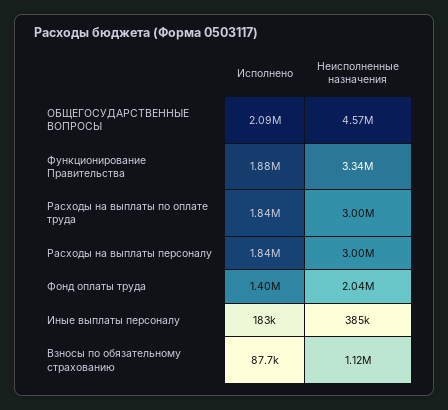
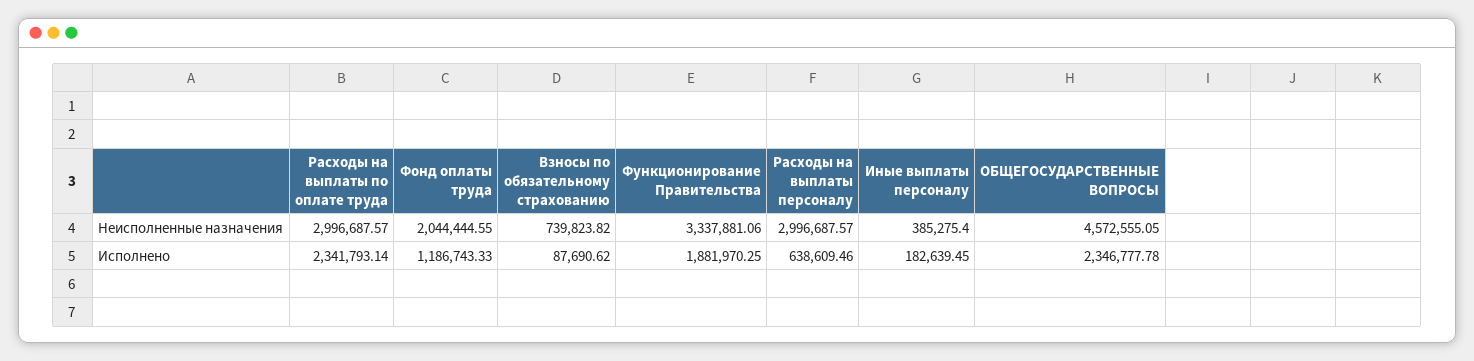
  {
    "Исполнено": {
-     "ОБЩЕГОСУДАРСТВЕННЫЕ ВОПРОСЫ": 2090000,
+     "ОБЩЕГОСУДАРСТВЕННЫЕ ВОПРОСЫ": 2346777.78,
      "Функционирование Правительства": 1881970.25,
-     "Расходы на выплаты по оплате труда": 1840000,
+     "Расходы на выплаты по оплате труда": 2341793.14,
-     "Расходы на выплаты персоналу": 1840000,
+     "Расходы на выплаты персоналу": 638609.46,
-     "Фонд оплаты труда": 1400000,
+     "Фонд оплаты труда": 1186743.33,
      "Иные выплаты персоналу": 182639.45,
      "Взносы по обязательному страхованию": 87690.62
    },
    "Неисполненные назначения": {
      "ОБЩЕГОСУДАРСТВЕННЫЕ ВОПРОСЫ": 4572555.05,
      "Функционирование Правительства": 3337881.06,
      "Расходы на выплаты по оплате труда": 2996687.57,
      "Расходы на выплаты персоналу": 2996687.57,
      "Фонд оплаты труда": 2044444.55,
      "Иные выплаты персоналу": 385275.4,
-     "Взносы по обязательному страхованию": 1120000
+     "Взносы по обязательному страхованию": 739823.82
    }
  }

